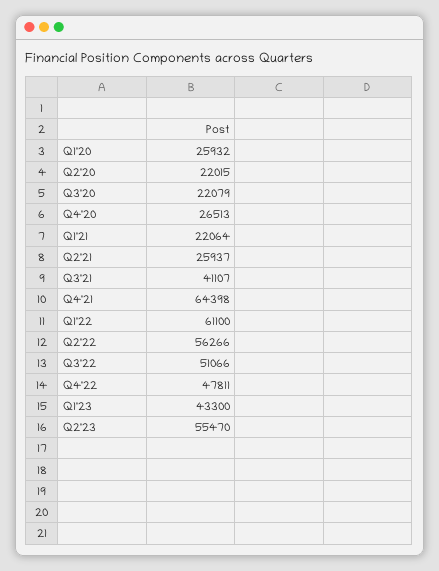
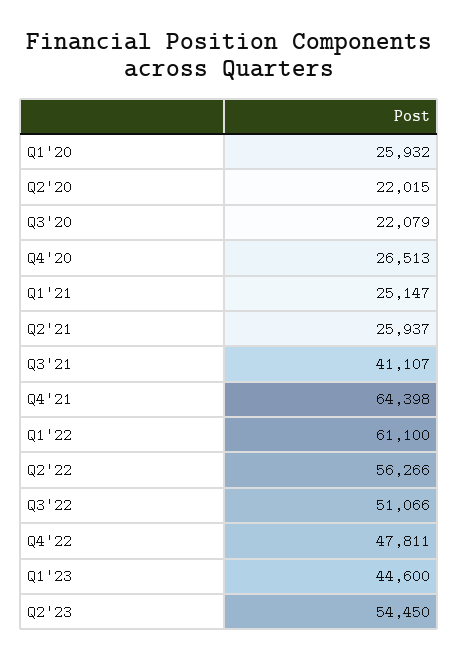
  {
    "Q1'20": 25932,
    "Q2'20": 22015,
    "Q3'20": 22079,
    "Q4'20": 26513,
-   "Q1'21": 22064,
+   "Q1'21": 25147,
    "Q2'21": 25937,
    "Q3'21": 41107,
    "Q4'21": 64398,
    "Q1'22": 61100,
    "Q2'22": 56266,
    "Q3'22": 51066,
    "Q4'22": 47811,
-   "Q1'23": 43300,
+   "Q1'23": 44600,
-   "Q2'23": 55470
+   "Q2'23": 54450
  }

